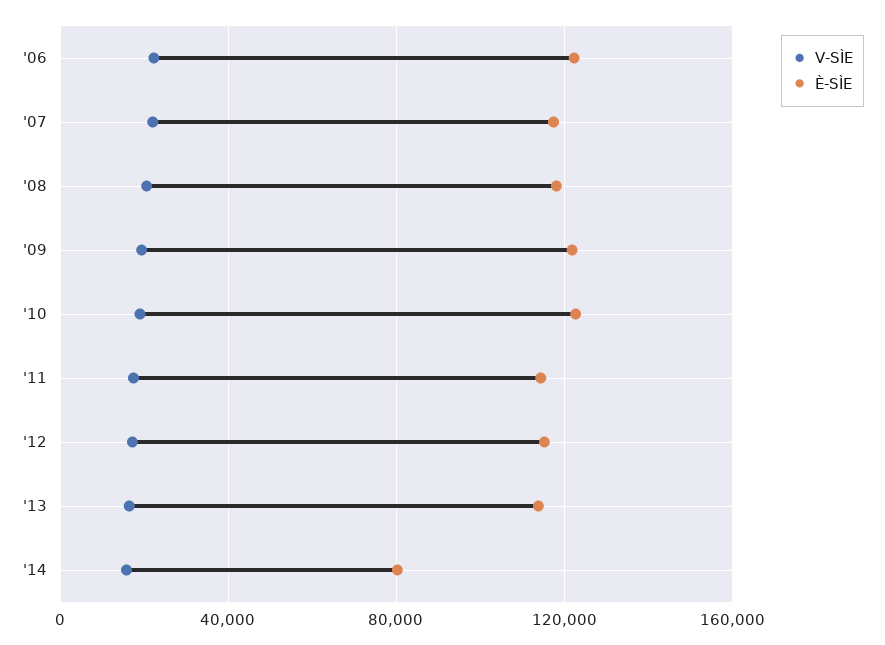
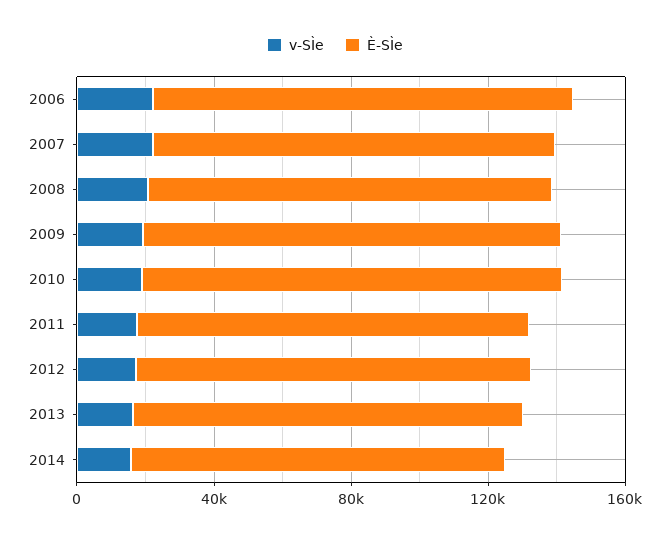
  {
    "V-SÌE": {
      "'06": 20000,
      "'07": 20000,
      "'08": 20000,
      "'09": 20000,
      "'10": 20000,
      "'11": 15000,
      "'12": 15000,
      "'13": 15000,
      "'14": 15000
    },
    "È-SÌE": {
      "'06": 120000,
      "'07": 115000,
      "'08": 120000,
      "'09": 120000,
      "'10": 125000,
      "'11": 115000,
      "'12": 115000,
      "'13": 115000,
-     "'14": 80000
+     "'14": 110000
    }
  }

